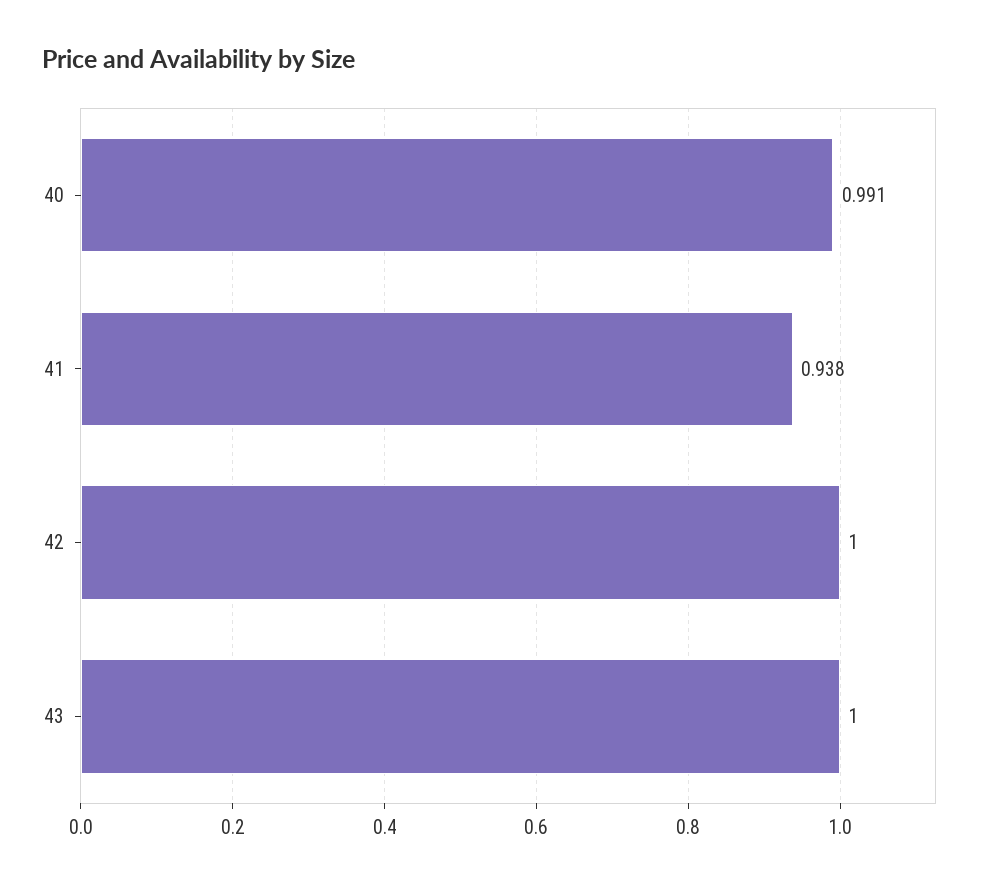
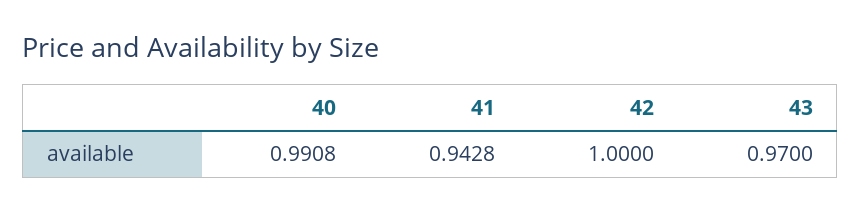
  {
    "40": 0.9908,
-   "41": 0.938,
+   "41": 0.9428,
    "42": 1,
-   "43": 1
+   "43": 0.97
  }

